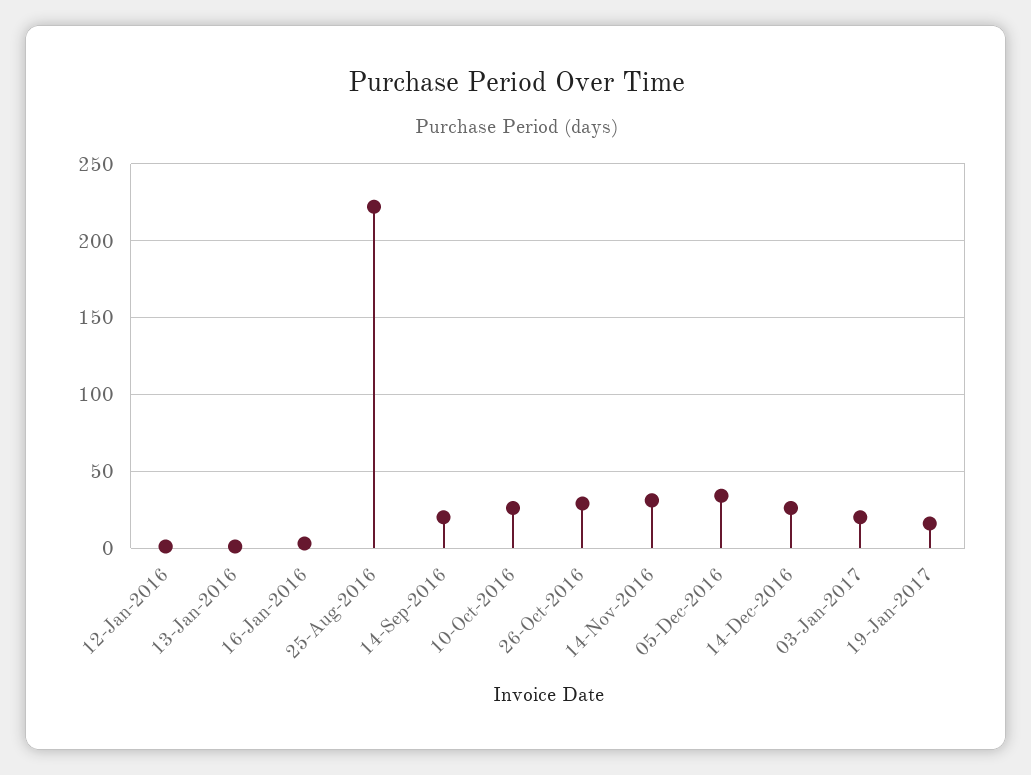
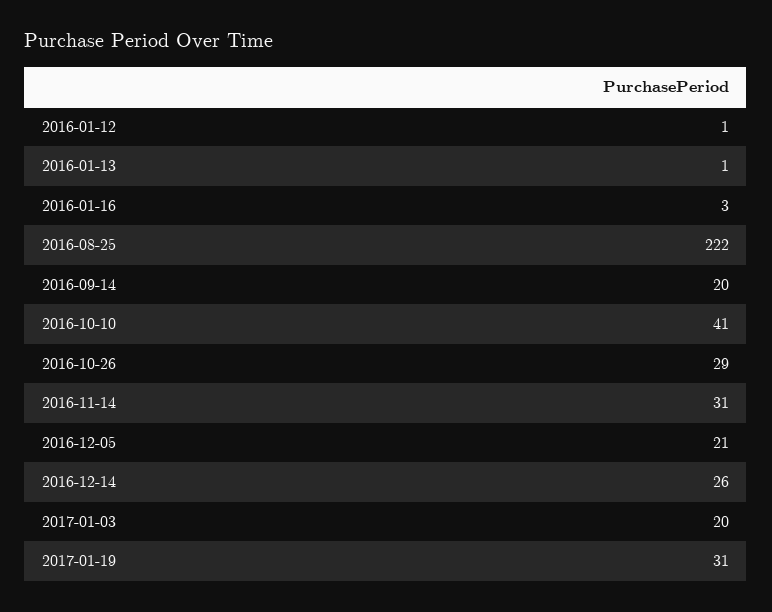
  {
    "12-Jan-2016": 1,
    "13-Jan-2016": 1,
    "16-Jan-2016": 3,
    "25-Aug-2016": 222,
    "14-Sep-2016": 20,
-   "10-Oct-2016": 25,
+   "10-Oct-2016": 41,
    "26-Oct-2016": 29,
    "14-Nov-2016": 31,
-   "05-Dec-2016": 35,
+   "05-Dec-2016": 21,
    "14-Dec-2016": 26,
    "03-Jan-2017": 20,
-   "19-Jan-2017": 15
+   "19-Jan-2017": 31
  }

